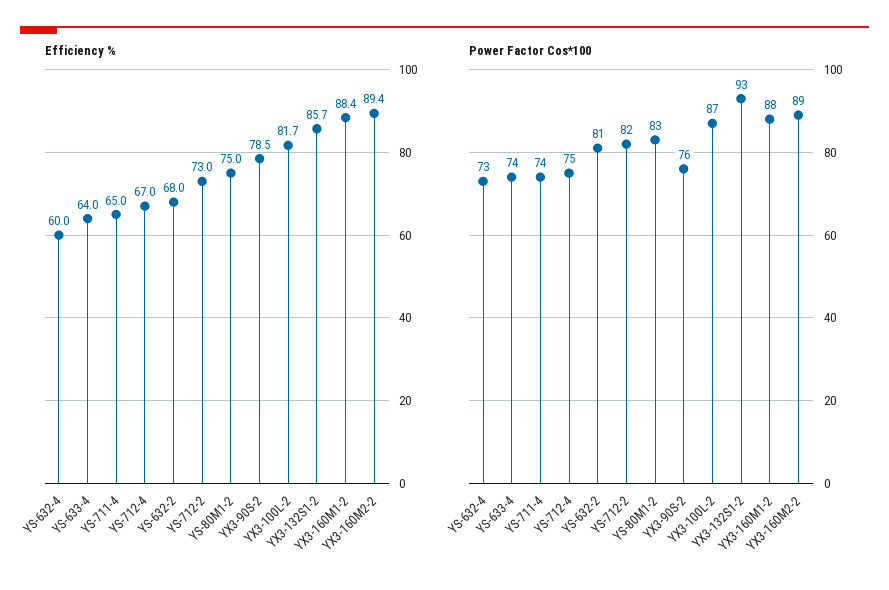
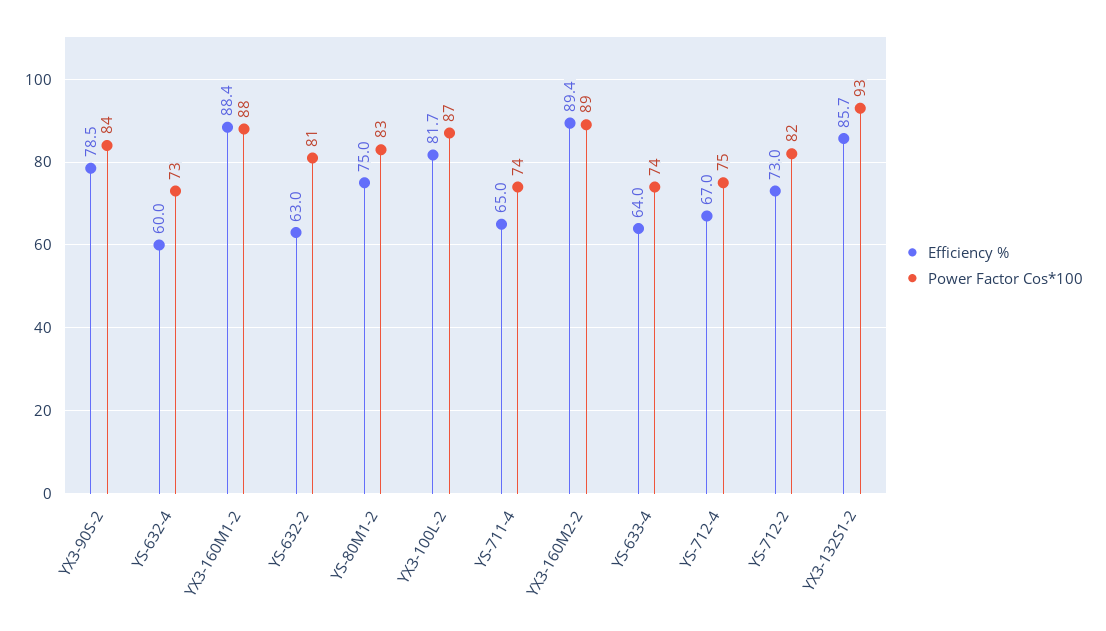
  {
    "Efficiency %": {
      "YS-632-4": 60,
      "YS-633-4": 64,
      "YS-711-4": 65,
      "YS-712-4": 67,
-     "YS-632-2": 68,
+     "YS-632-2": 63,
      "YS-712-2": 73,
      "YS-80M1-2": 75,
      "YX3-90S-2": 78.5,
      "YX3-100L-2": 81.7,
      "YX3-132S1-2": 85.7,
      "YX3-160M1-2": 88.4,
      "YX3-160M2-2": 89.4
    },
    "Power Factor Cos*100": {
      "YS-632-4": 73,
      "YS-633-4": 74,
      "YS-711-4": 74,
      "YS-712-4": 75,
      "YS-632-2": 81,
      "YS-712-2": 82,
      "YS-80M1-2": 83,
-     "YX3-90S-2": 76,
+     "YX3-90S-2": 84,
      "YX3-100L-2": 87,
      "YX3-132S1-2": 93,
      "YX3-160M1-2": 88,
      "YX3-160M2-2": 89
    }
  }

